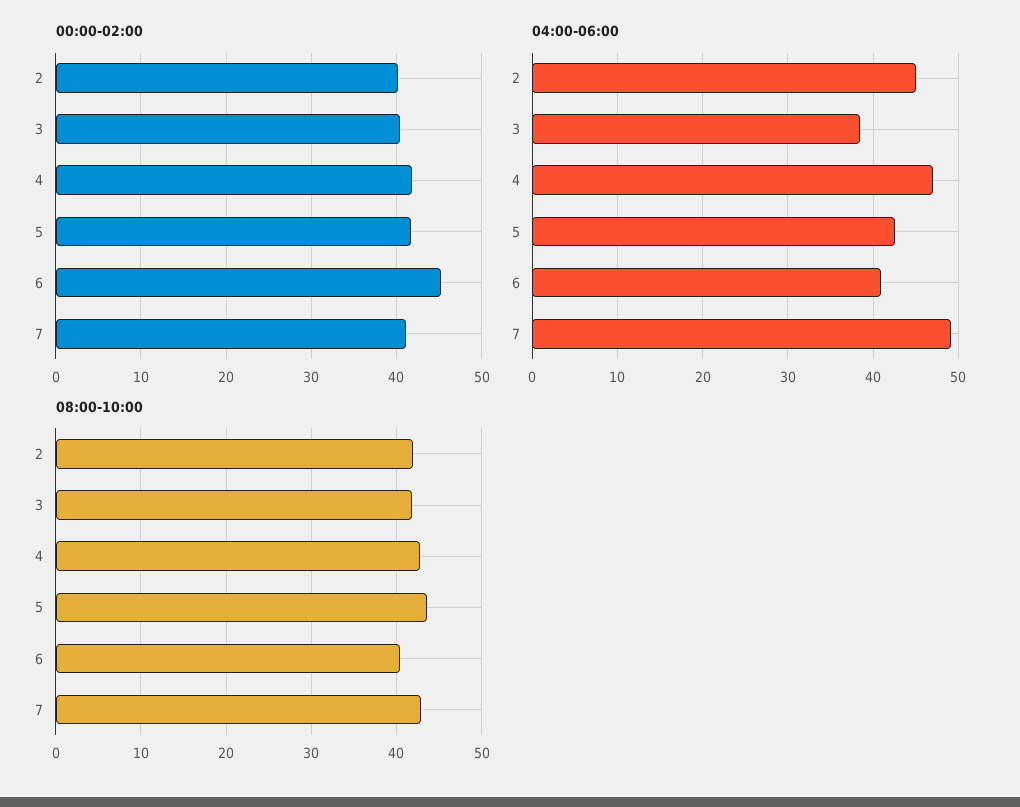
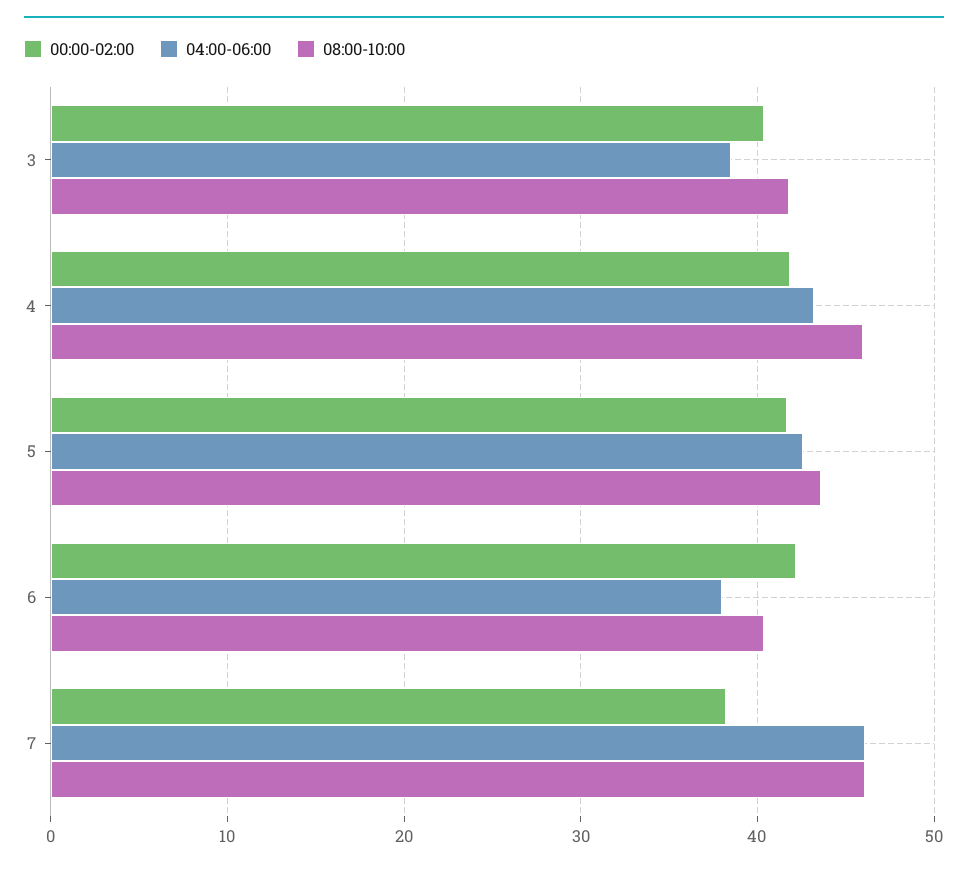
  {
    "00:00-02:00": {
-     "2": 40,
      "3": 40,
      "4": 42,
      "5": 42,
-     "6": 45,
+     "6": 42,
-     "7": 41
+     "7": 38
    },
    "04:00-06:00": {
-     "2": 45,
      "3": 39,
-     "4": 47,
+     "4": 43,
      "5": 43,
-     "6": 41,
+     "6": 38,
-     "7": 49
+     "7": 46
    },
    "08:00-10:00": {
-     "2": 42,
      "3": 42,
-     "4": 43,
+     "4": 46,
      "5": 44,
      "6": 40,
-     "7": 43
+     "7": 46
    }
  }

